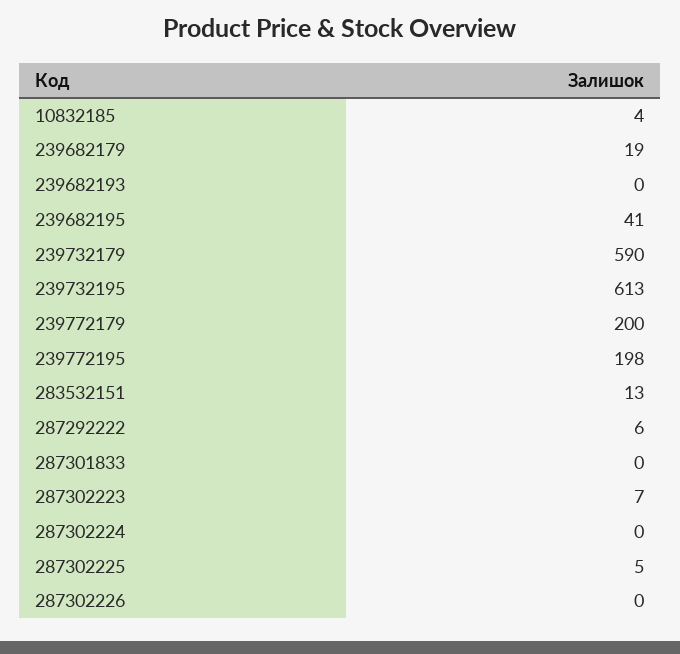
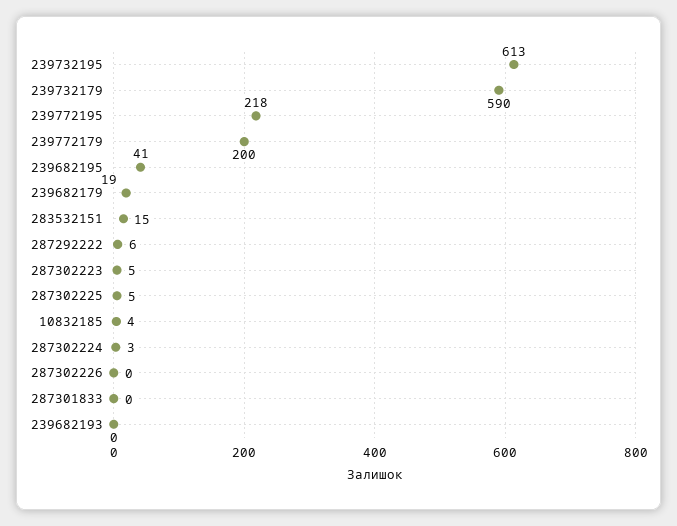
  {
    "10832185": 4,
    "239682179": 19,
    "239682193": 0,
    "239682195": 41,
    "239732179": 590,
    "239732195": 613,
    "239772179": 200,
-   "239772195": 198,
+   "239772195": 218,
-   "283532151": 13,
+   "283532151": 15,
    "287292222": 6,
    "287301833": 0,
-   "287302223": 7,
+   "287302223": 5,
-   "287302224": 0,
+   "287302224": 3,
    "287302225": 5,
    "287302226": 0
  }

